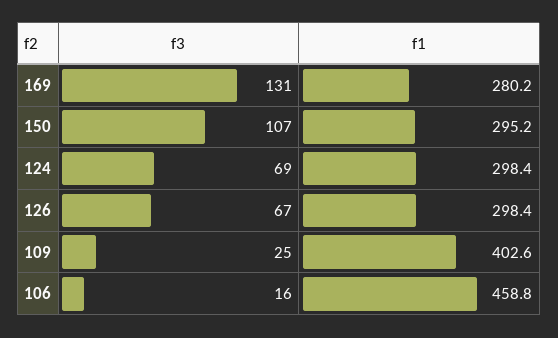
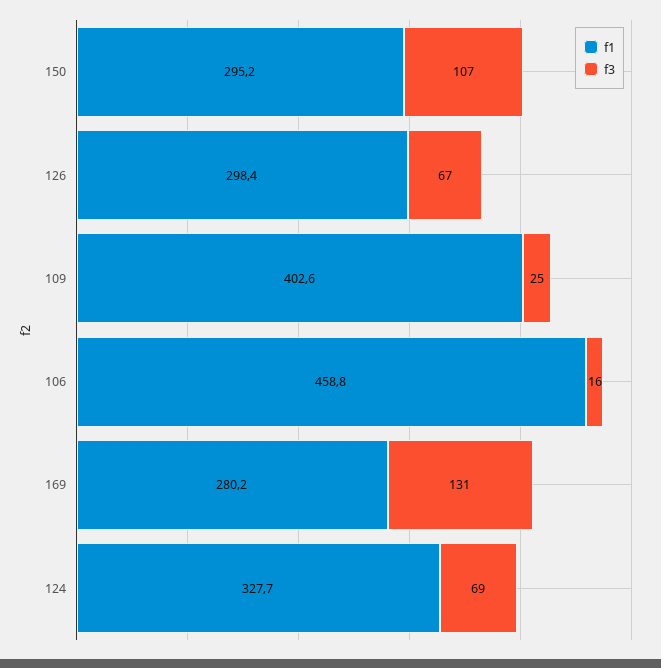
  {
    "f3": {
      "169": 131,
      "150": 107,
      "124": 69,
      "126": 67,
      "109": 25,
      "106": 16
    },
    "f1": {
      "169": 280.2,
      "150": 295.2,
-     "124": 298.4,
+     "124": 327.7,
      "126": 298.4,
      "109": 402.6,
      "106": 458.8
    }
  }

